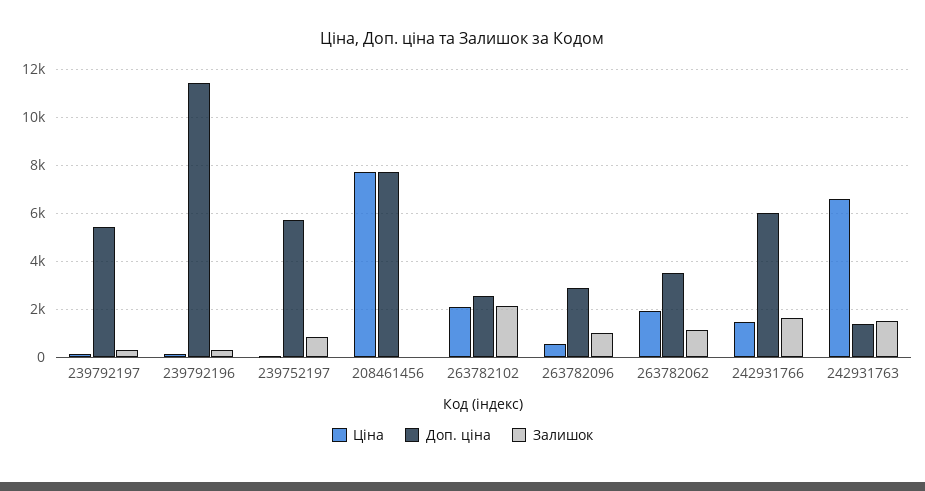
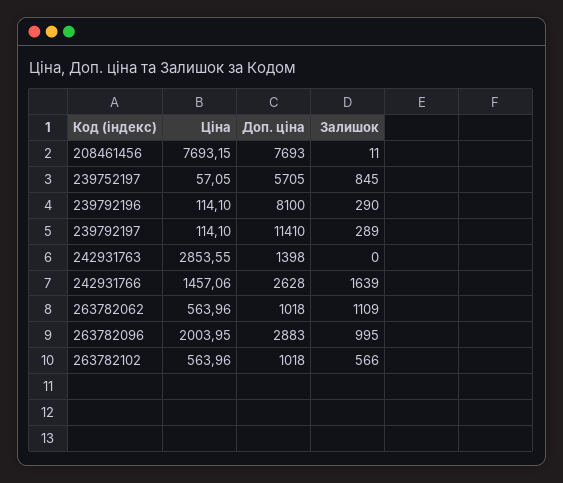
  {
    "Ціна": {
      "239792197": 114.1,
      "239792196": 114.1,
      "239752197": 57.05,
      "208461456": 7693.15,
-     "263782102": 2000,
+     "263782102": 563.96,
-     "263782096": 500,
+     "263782096": 2003.95,
-     "263782062": 2000,
+     "263782062": 563.96,
      "242931766": 1457.06,
-     "242931763": 6500
+     "242931763": 2853.55
    },
    "Доп. ціна": {
-     "239792197": 5500,
+     "239792197": 11410,
-     "239792196": 11500,
+     "239792196": 8100,
      "239752197": 5705,
      "208461456": 7693,
-     "263782102": 2500,
+     "263782102": 1018,
      "263782096": 2883,
-     "263782062": 3500,
+     "263782062": 1018,
-     "242931766": 6000,
+     "242931766": 2628,
      "242931763": 1398
    },
    "Залишок": {
      "239792197": 289,
      "239792196": 290,
      "239752197": 845,
      "208461456": 11,
-     "263782102": 2000,
+     "263782102": 566,
      "263782096": 995,
      "263782062": 1109,
      "242931766": 1639,
-     "242931763": 1500
+     "242931763": 0
    }
  }

